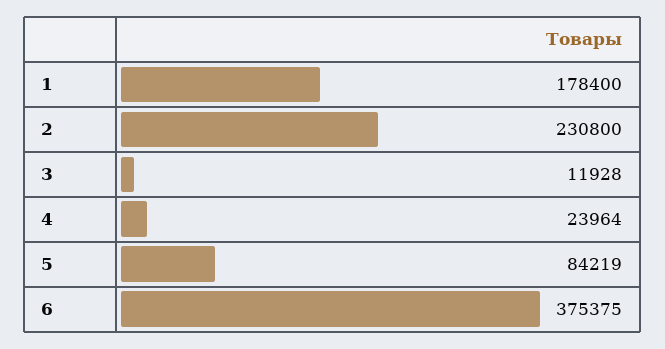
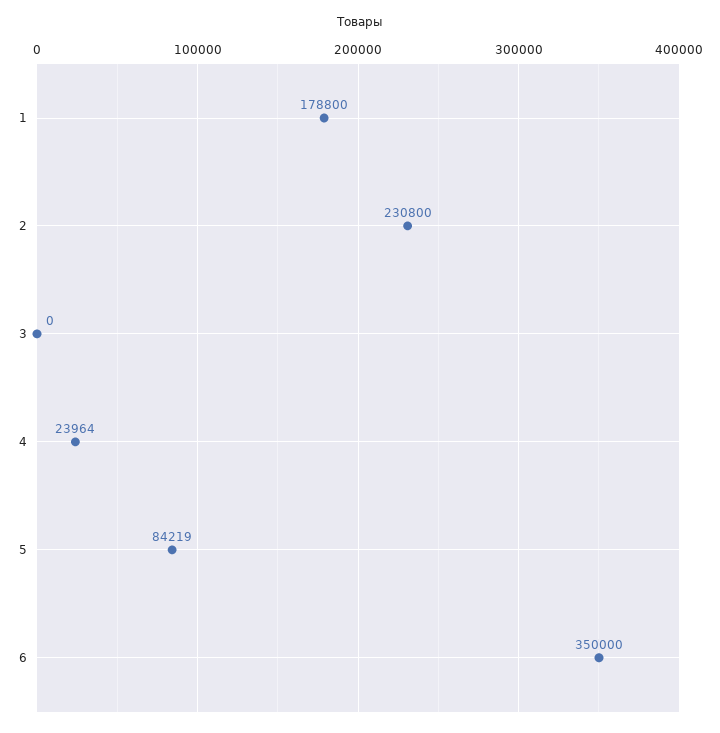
  {
-   "1": 178400,
+   "1": 178800,
    "2": 230800,
-   "3": 11928,
+   "3": 0,
    "4": 23964,
    "5": 84219,
-   "6": 375375
+   "6": 350000
  }

